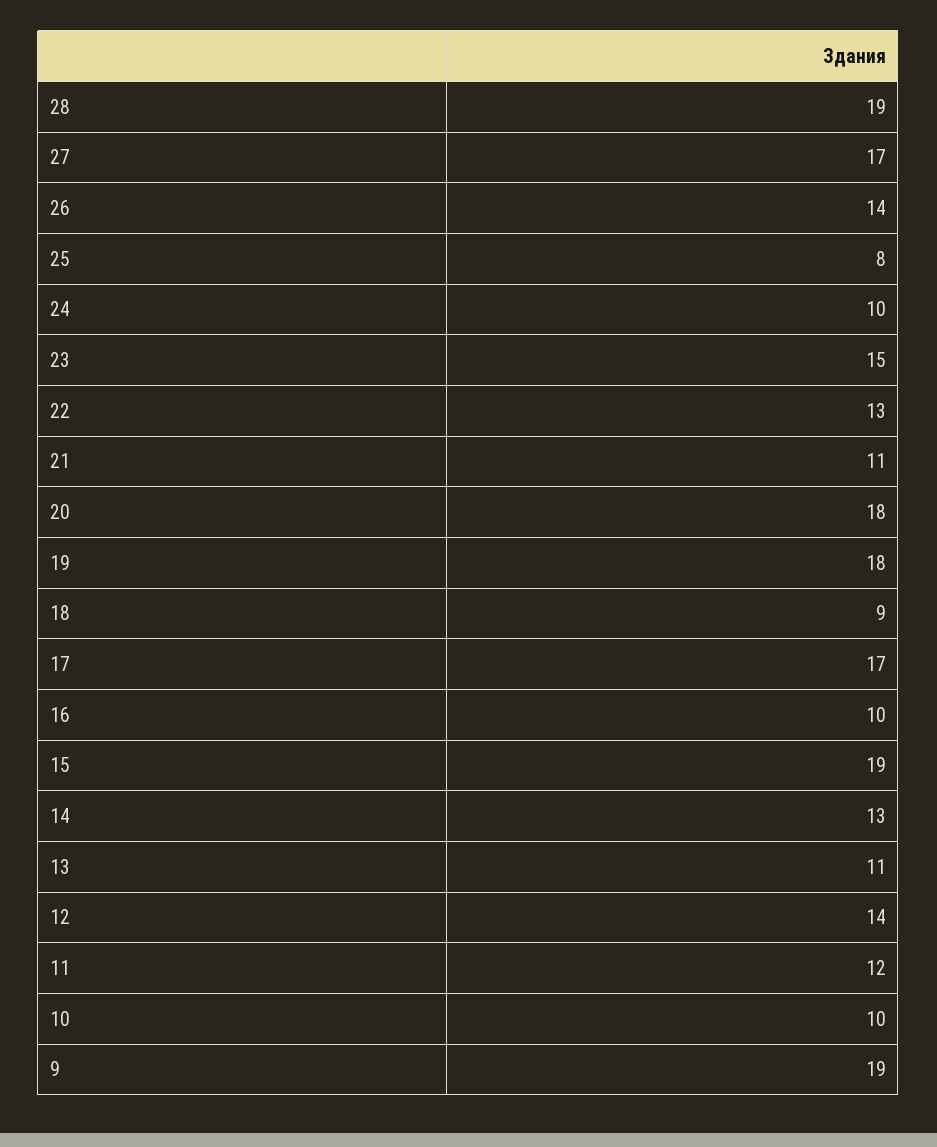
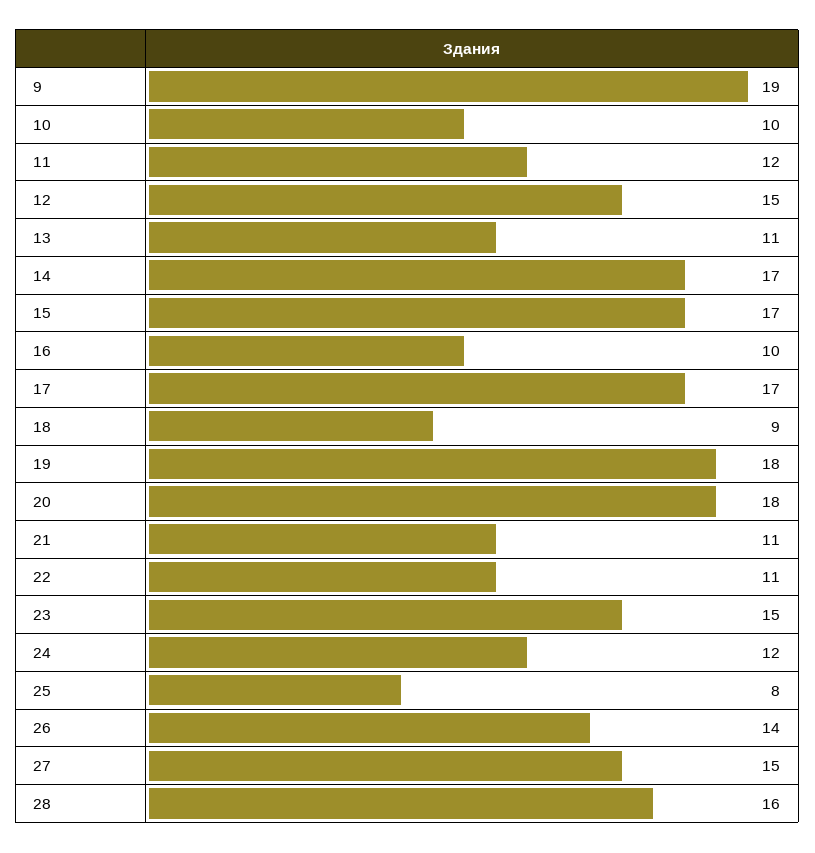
  {
-   "28": 19,
+   "28": 16,
-   "27": 17,
+   "27": 15,
    "26": 14,
    "25": 8,
-   "24": 10,
+   "24": 12,
    "23": 15,
-   "22": 13,
+   "22": 11,
    "21": 11,
    "20": 18,
    "19": 18,
    "18": 9,
    "17": 17,
    "16": 10,
-   "15": 19,
+   "15": 17,
-   "14": 13,
+   "14": 17,
    "13": 11,
-   "12": 14,
+   "12": 15,
    "11": 12,
    "10": 10,
    "9": 19
  }

